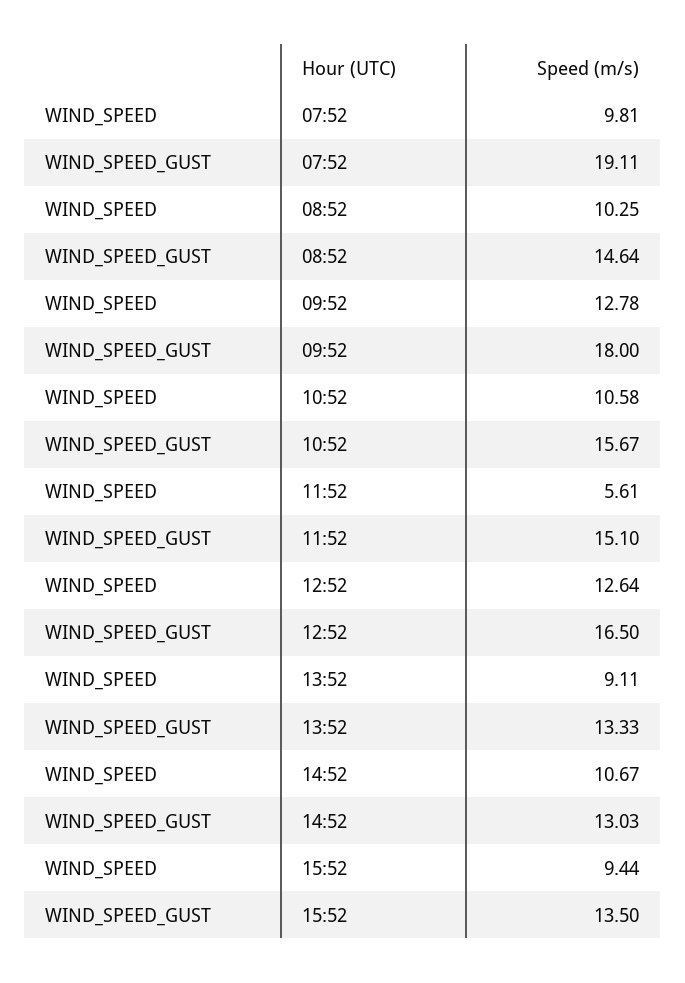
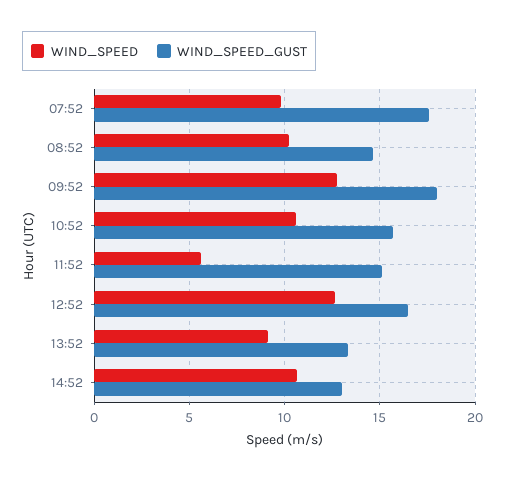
  {
    "WIND_SPEED": {
      "07:52": 9.81,
      "08:52": 10.25,
      "09:52": 12.78,
      "10:52": 10.58,
      "11:52": 5.61,
      "12:52": 12.64,
      "13:52": 9.11,
-     "14:52": 10.67,
+     "14:52": 10.67
-     "15:52": 9.44
    },
    "WIND_SPEED_GUST": {
-     "07:52": 19.11,
+     "07:52": 17.5,
      "08:52": 14.64,
      "09:52": 18,
      "10:52": 15.67,
      "11:52": 15.1,
      "12:52": 16.5,
      "13:52": 13.33,
-     "14:52": 13.03,
+     "14:52": 13.03
-     "15:52": 13.5
    }
  }

